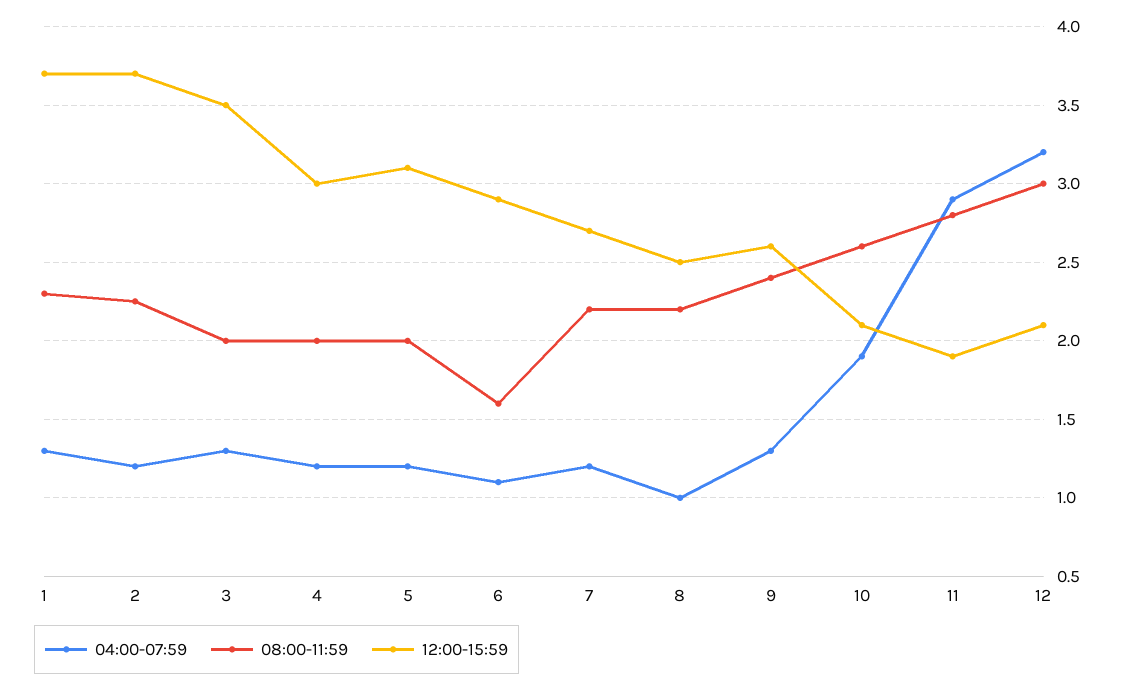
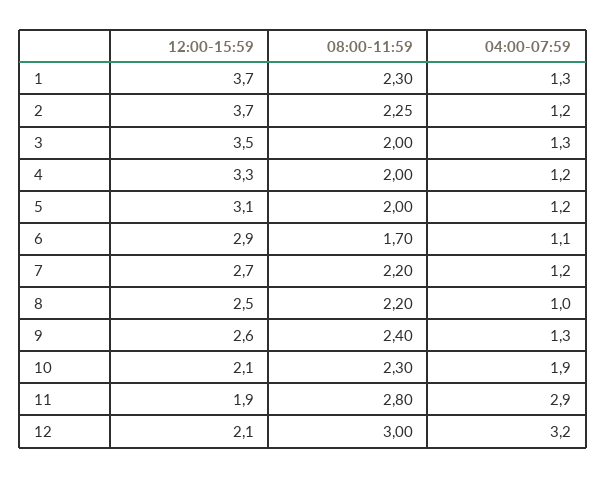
  {
    "04:00-07:59": {
      "1": 1.3,
      "2": 1.2,
      "3": 1.3,
      "4": 1.2,
      "5": 1.2,
      "6": 1.1,
      "7": 1.2,
      "8": 1,
      "9": 1.3,
      "10": 1.9,
      "11": 2.9,
      "12": 3.2
    },
    "08:00-11:59": {
      "1": 2.3,
      "2": 2.25,
      "3": 2,
      "4": 2,
      "5": 2,
-     "6": 1.6,
+     "6": 1.7,
      "7": 2.2,
      "8": 2.2,
      "9": 2.4,
-     "10": 2.6,
+     "10": 2.3,
      "11": 2.8,
      "12": 3
    },
    "12:00-15:59": {
      "1": 3.7,
      "2": 3.7,
      "3": 3.5,
-     "4": 3,
+     "4": 3.3,
      "5": 3.1,
      "6": 2.9,
      "7": 2.7,
      "8": 2.5,
      "9": 2.6,
      "10": 2.1,
      "11": 1.9,
      "12": 2.1
    }
  }

